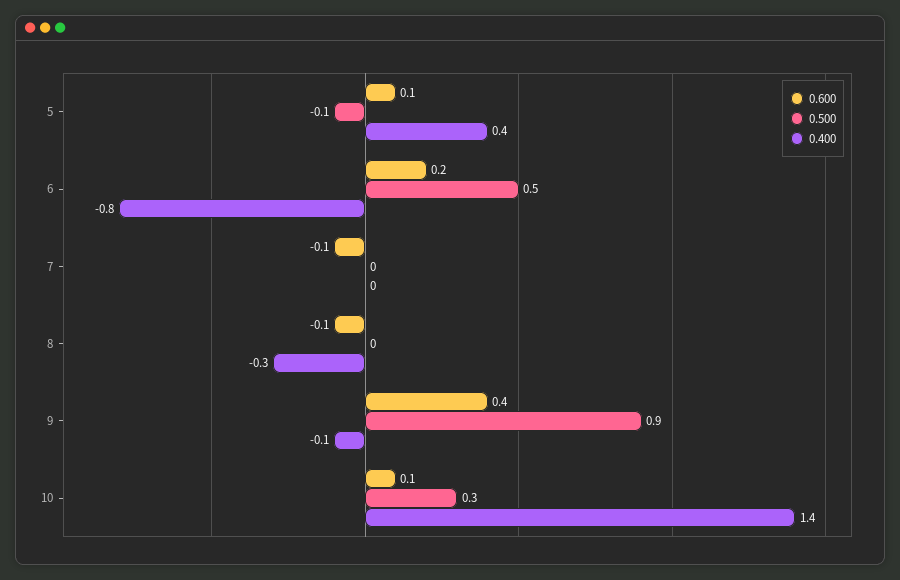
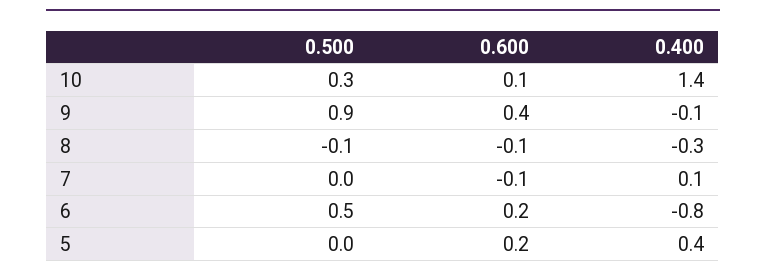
  {
    "0.600": {
-     "5": 0.1,
+     "5": 0.2,
      "6": 0.2,
      "7": -0.1,
      "8": -0.1,
      "9": 0.4,
      "10": 0.1
    },
    "0.500": {
-     "5": -0.1,
+     "5": 0,
      "6": 0.5,
      "7": 0,
-     "8": 0,
+     "8": -0.1,
      "9": 0.9,
      "10": 0.3
    },
    "0.400": {
      "5": 0.4,
      "6": -0.8,
-     "7": 0,
+     "7": 0.1,
      "8": -0.3,
      "9": -0.1,
      "10": 1.4
    }
  }

